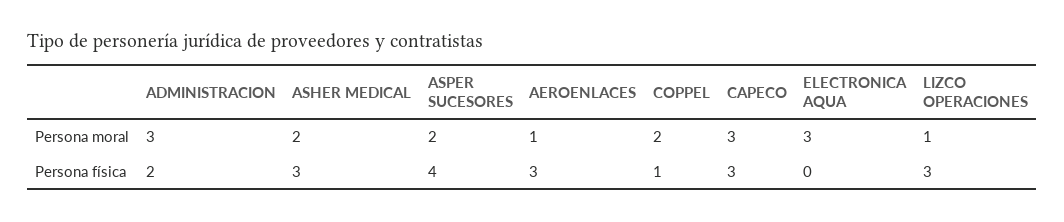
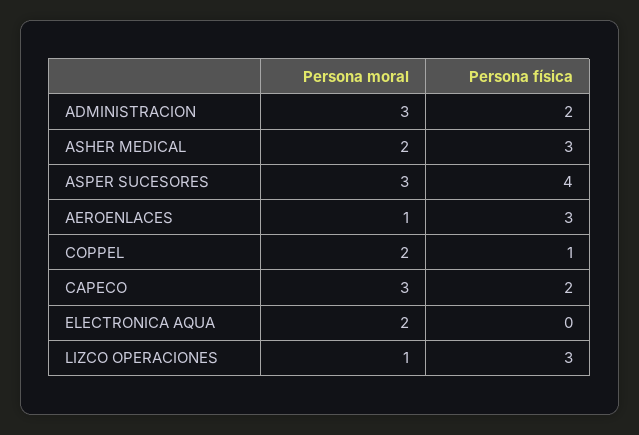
  {
    "ADMINISTRACION": {
      "Persona moral": 3,
      "Persona física": 2
    },
    "ASHER MEDICAL": {
      "Persona moral": 2,
      "Persona física": 3
    },
    "ASPER SUCESORES": {
-     "Persona moral": 2,
+     "Persona moral": 3,
      "Persona física": 4
    },
    "AEROENLACES": {
      "Persona moral": 1,
      "Persona física": 3
    },
    "COPPEL": {
      "Persona moral": 2,
      "Persona física": 1
    },
    "CAPECO": {
      "Persona moral": 3,
-     "Persona física": 3
+     "Persona física": 2
    },
    "ELECTRONICA AQUA": {
-     "Persona moral": 3,
+     "Persona moral": 2,
      "Persona física": 0
    },
    "LIZCO OPERACIONES": {
      "Persona moral": 1,
      "Persona física": 3
    }
  }

